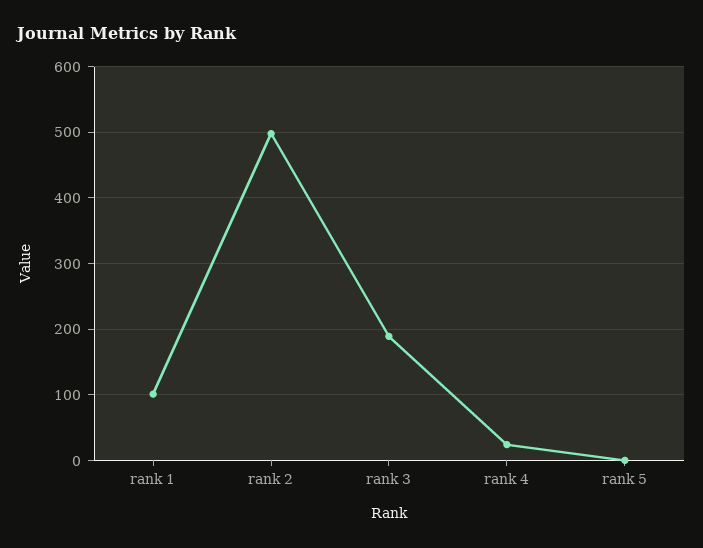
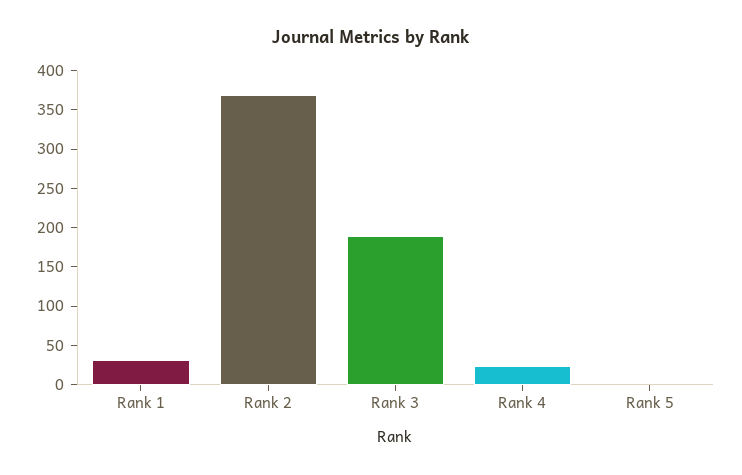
  {
-   "rank 1": 100,
+   "rank 1": 25,
-   "rank 2": 500,
+   "rank 2": 375,
    "rank 3": 190,
    "rank 4": 20,
    "rank 5": 0
  }

